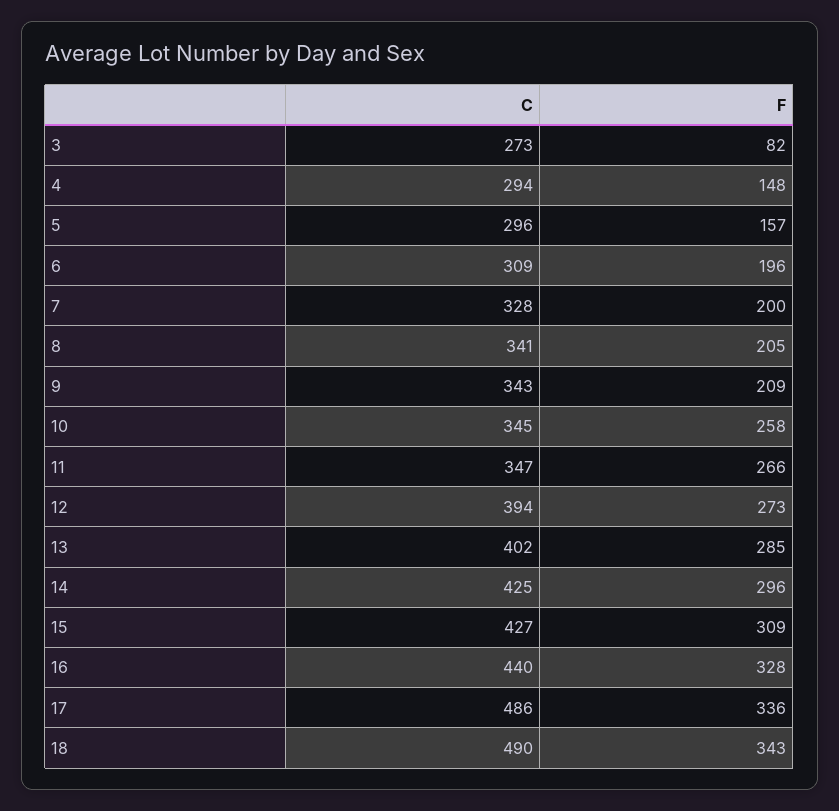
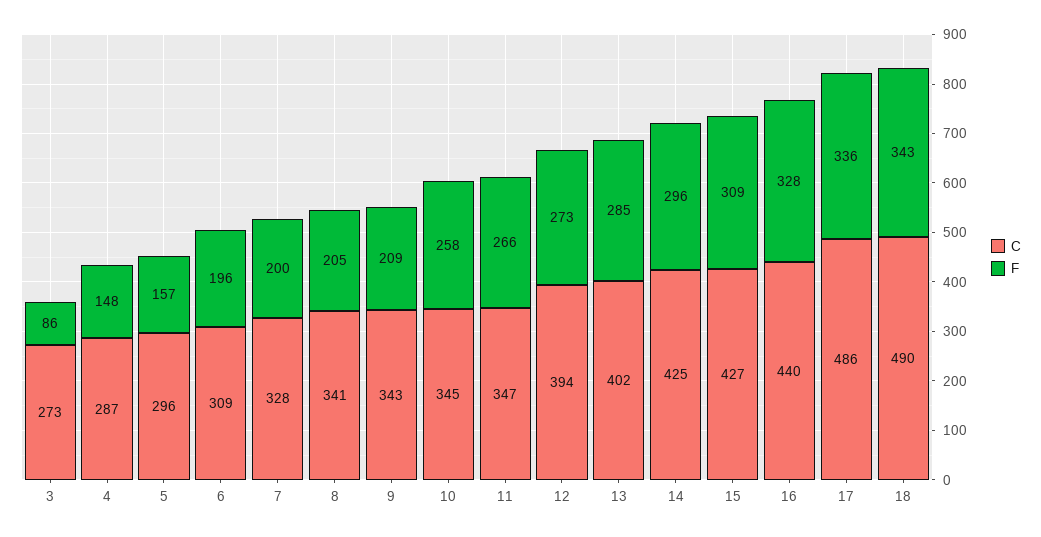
  {
    "C": {
      "3": 273,
-     "4": 294,
+     "4": 287,
      "5": 296,
      "6": 309,
      "7": 328,
      "8": 341,
      "9": 343,
      "10": 345,
      "11": 347,
      "12": 394,
      "13": 402,
      "14": 425,
      "15": 427,
      "16": 440,
      "17": 486,
      "18": 490
    },
    "F": {
-     "3": 82,
+     "3": 86,
      "4": 148,
      "5": 157,
      "6": 196,
      "7": 200,
      "8": 205,
      "9": 209,
      "10": 258,
      "11": 266,
      "12": 273,
      "13": 285,
      "14": 296,
      "15": 309,
      "16": 328,
      "17": 336,
      "18": 343
    }
  }

